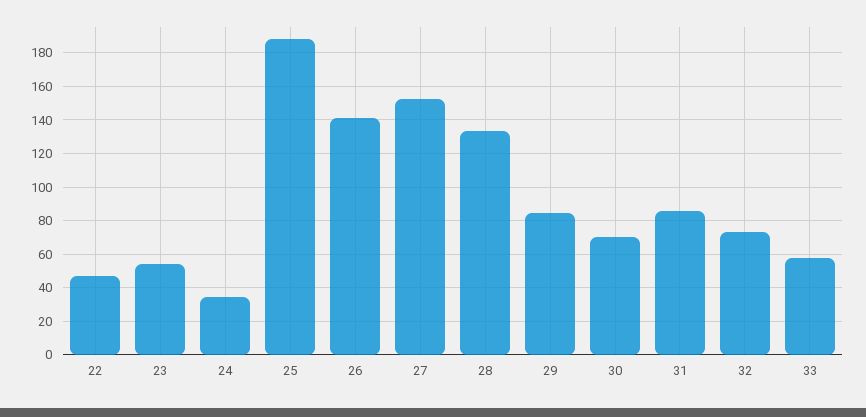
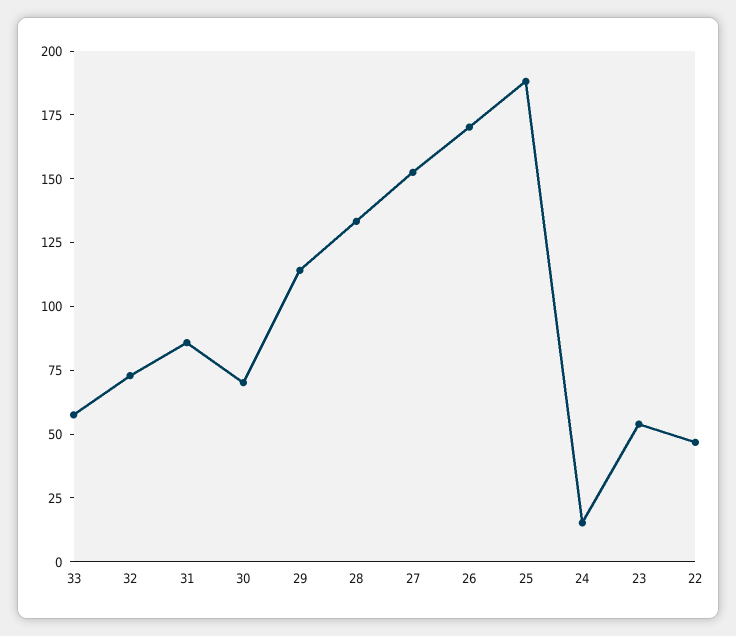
  {
    "22": 45,
    "23": 55,
-   "24": 35,
+   "24": 15,
    "25": 190,
-   "26": 140,
+   "26": 170,
    "27": 155,
    "28": 135,
-   "29": 85,
+   "29": 115,
    "30": 70,
    "31": 85,
    "32": 75,
    "33": 60
  }

